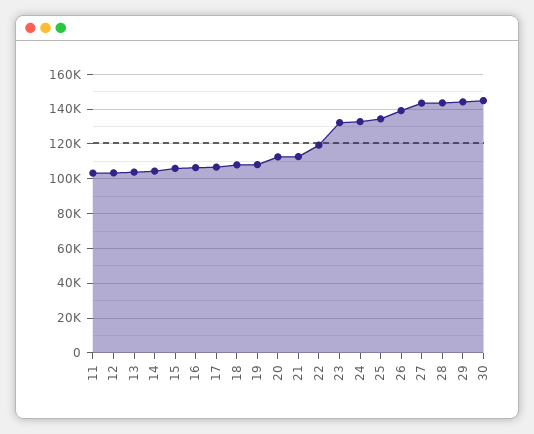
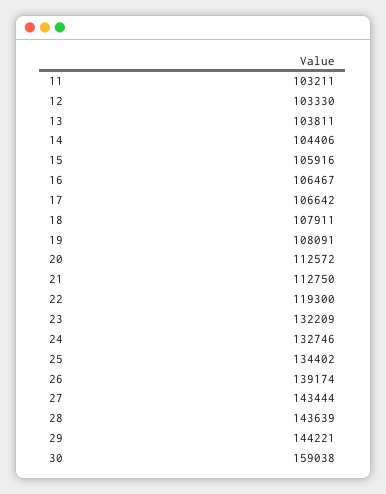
  {
    "11": 103211,
    "12": 103330,
    "13": 103811,
    "14": 104406,
    "15": 105916,
    "16": 106467,
    "17": 106642,
    "18": 107911,
    "19": 108091,
    "20": 112572,
    "21": 112750,
    "22": 119300,
    "23": 132209,
    "24": 132746,
    "25": 134402,
    "26": 139174,
    "27": 143444,
    "28": 143639,
    "29": 144221,
-   "30": 145000
+   "30": 159038
  }

